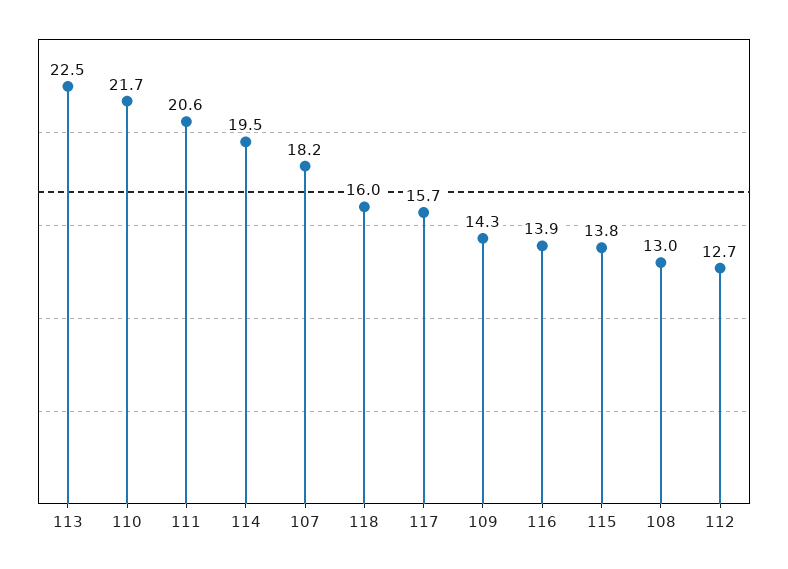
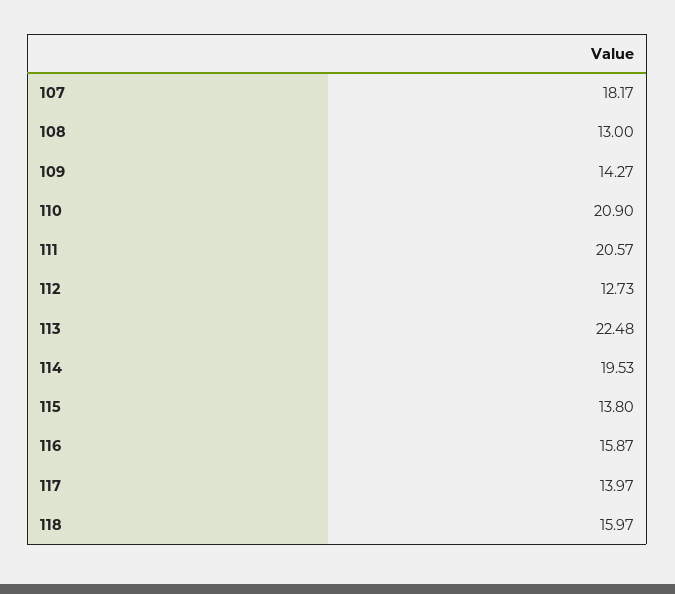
  {
    "113": 22.48,
-   "110": 21.7,
+   "110": 20.9,
    "111": 20.57,
    "114": 19.53,
    "107": 18.17,
    "118": 15.97,
-   "117": 15.7,
+   "117": 13.97,
    "109": 14.27,
-   "116": 13.9,
+   "116": 15.87,
    "115": 13.8,
    "108": 13,
    "112": 12.73
  }

